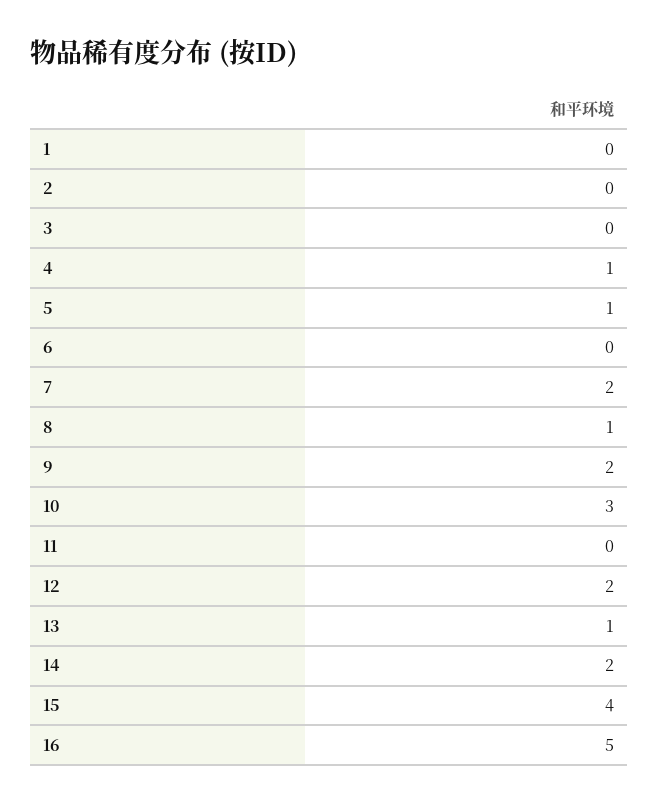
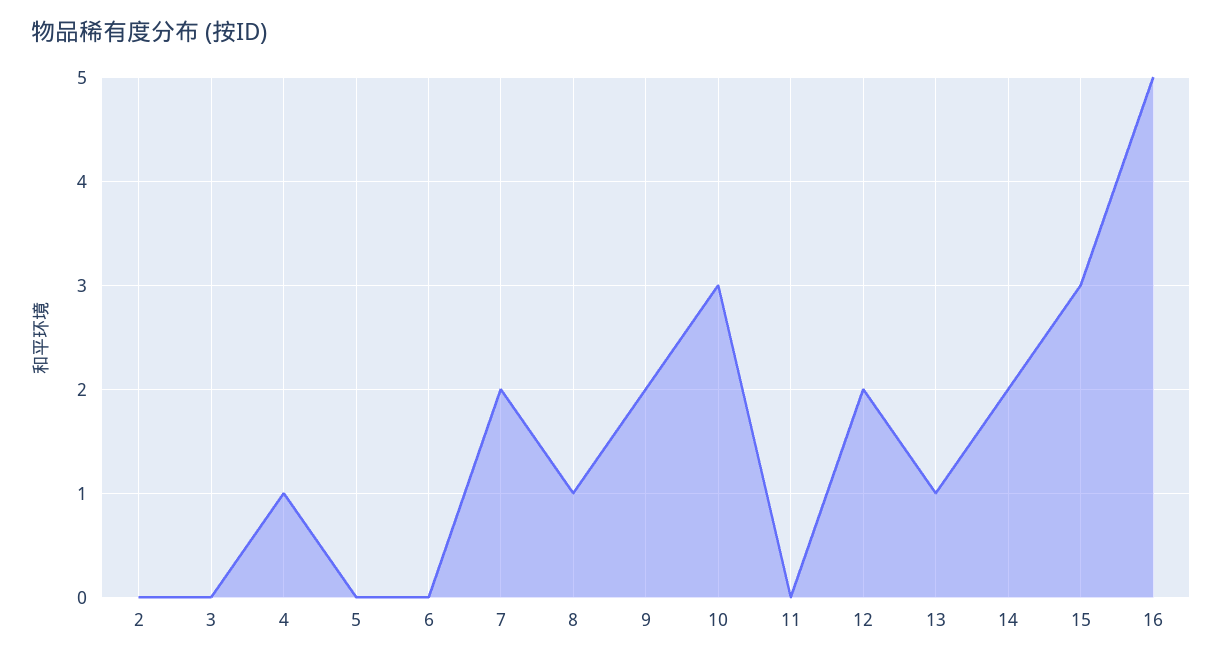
  {
-   "1": 0,
    "2": 0,
    "3": 0,
    "4": 1,
-   "5": 1,
+   "5": 0,
    "6": 0,
    "7": 2,
    "8": 1,
    "9": 2,
    "10": 3,
    "11": 0,
    "12": 2,
    "13": 1,
    "14": 2,
-   "15": 4,
+   "15": 3,
    "16": 5
  }

